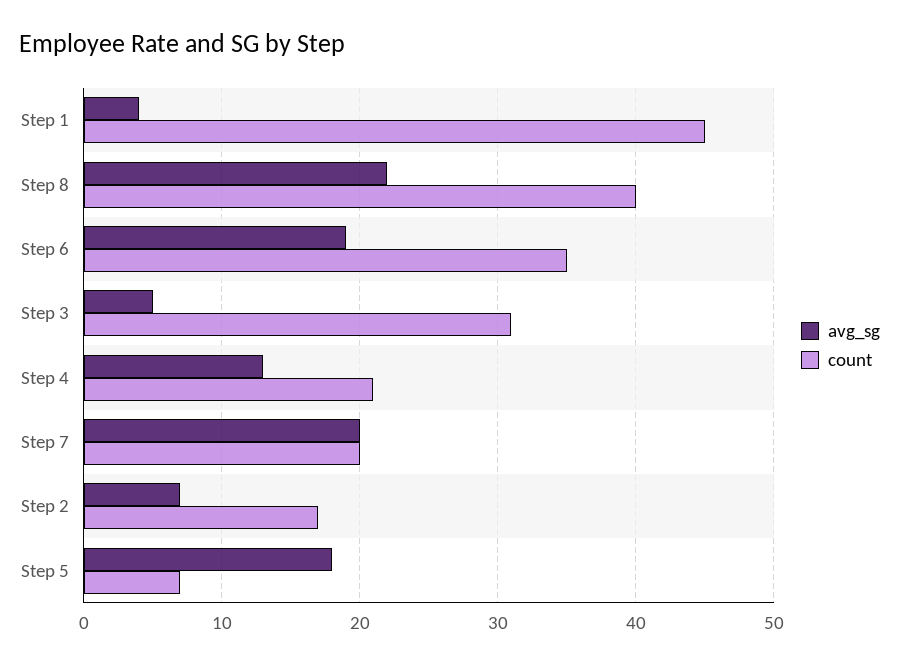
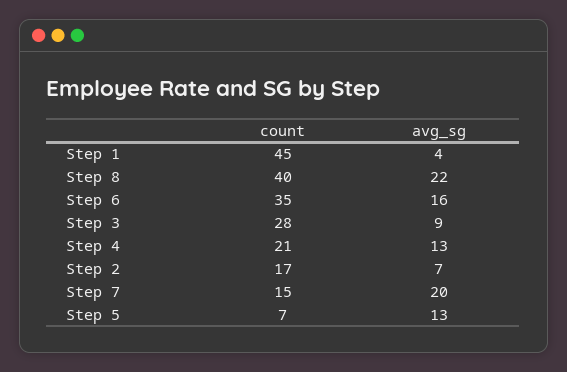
  {
    "avg_sg": {
      "Step 1": 4,
      "Step 8": 22,
-     "Step 6": 19,
+     "Step 6": 16,
-     "Step 3": 5,
+     "Step 3": 9,
      "Step 4": 13,
      "Step 7": 20,
      "Step 2": 7,
-     "Step 5": 18
+     "Step 5": 13
    },
    "count": {
      "Step 1": 45,
      "Step 8": 40,
      "Step 6": 35,
-     "Step 3": 31,
+     "Step 3": 28,
      "Step 4": 21,
-     "Step 7": 20,
+     "Step 7": 15,
      "Step 2": 17,
      "Step 5": 7
    }
  }

